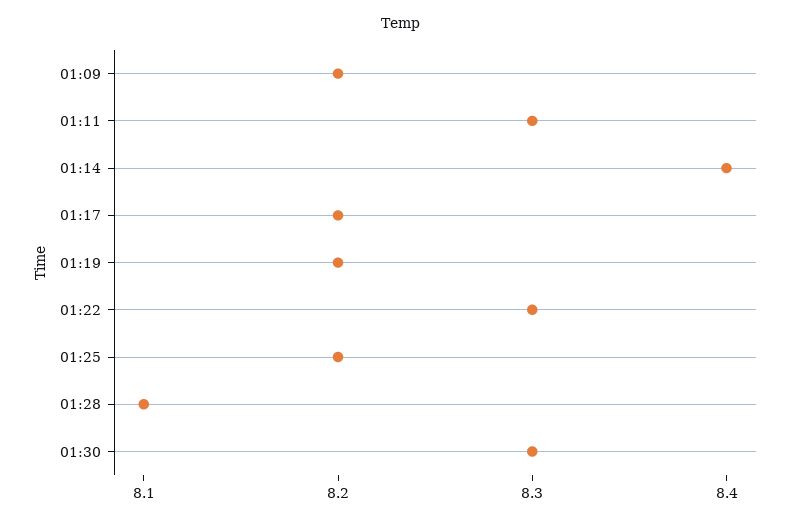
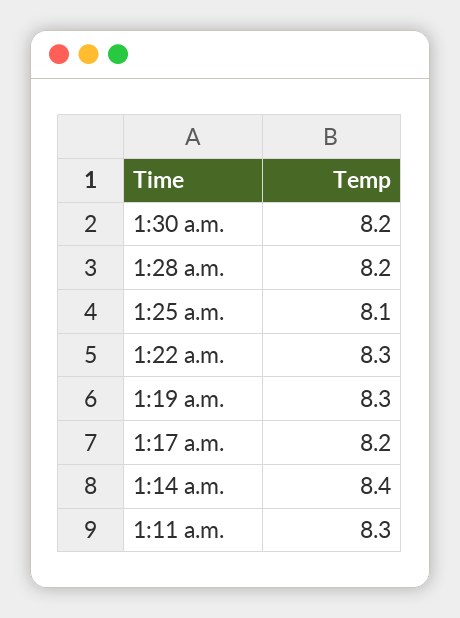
  {
-   "01:09": 8.2,
    "01:11": 8.3,
    "01:14": 8.4,
    "01:17": 8.2,
-   "01:19": 8.2,
+   "01:19": 8.3,
    "01:22": 8.3,
-   "01:25": 8.2,
+   "01:25": 8.1,
-   "01:28": 8.1,
+   "01:28": 8.2,
-   "01:30": 8.3
+   "01:30": 8.2
  }

